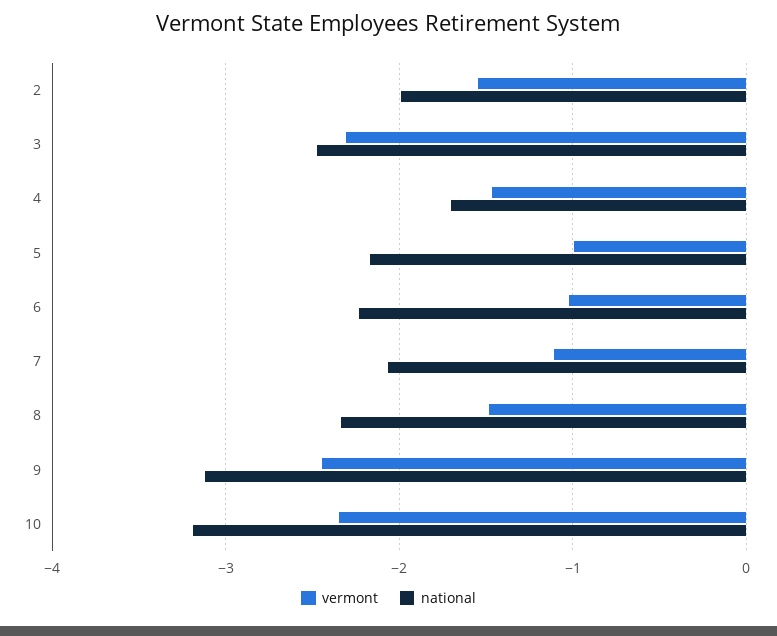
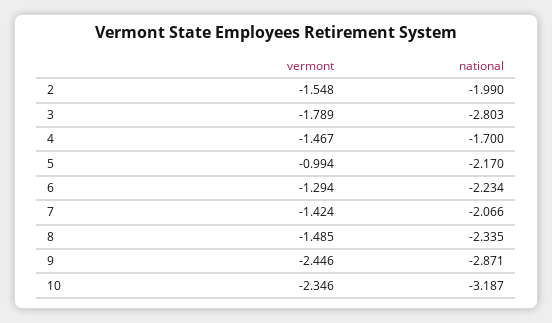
  {
    "vermont": {
      "2": -1.548,
-     "3": -2.3,
+     "3": -1.789,
      "4": -1.467,
      "5": -0.994,
-     "6": -1,
+     "6": -1.294,
-     "7": -1.1,
+     "7": -1.424,
      "8": -1.485,
      "9": -2.446,
      "10": -2.346
    },
    "national": {
      "2": -1.99,
-     "3": -2.5,
+     "3": -2.803,
      "4": -1.7,
      "5": -2.17,
      "6": -2.234,
      "7": -2.066,
      "8": -2.335,
-     "9": -3.1,
+     "9": -2.871,
      "10": -3.187
    }
  }

